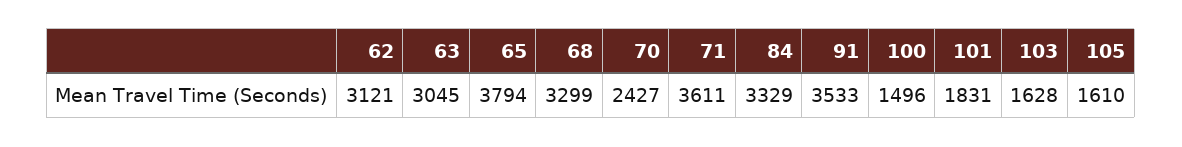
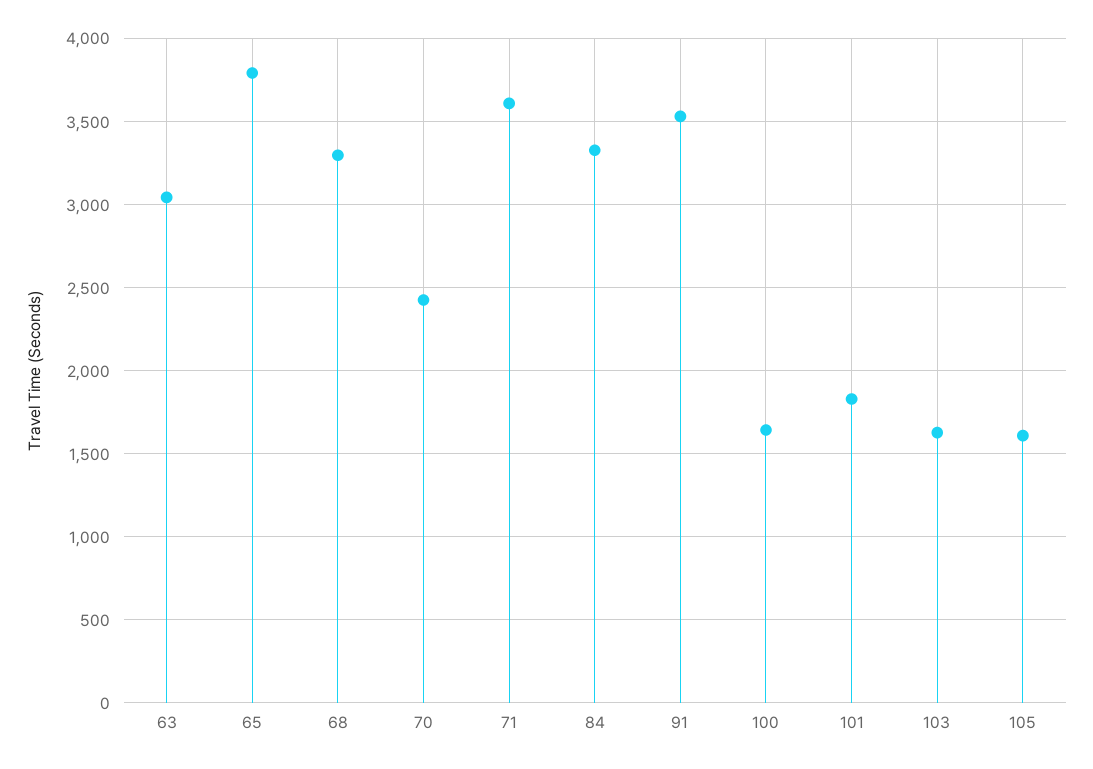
  {
-   "62": 3121,
    "63": 3045,
    "65": 3794,
    "68": 3299,
    "70": 2427,
    "71": 3611,
    "84": 3329,
    "91": 3533,
-   "100": 1496,
+   "100": 1650,
    "101": 1831,
    "103": 1628,
    "105": 1610
  }

